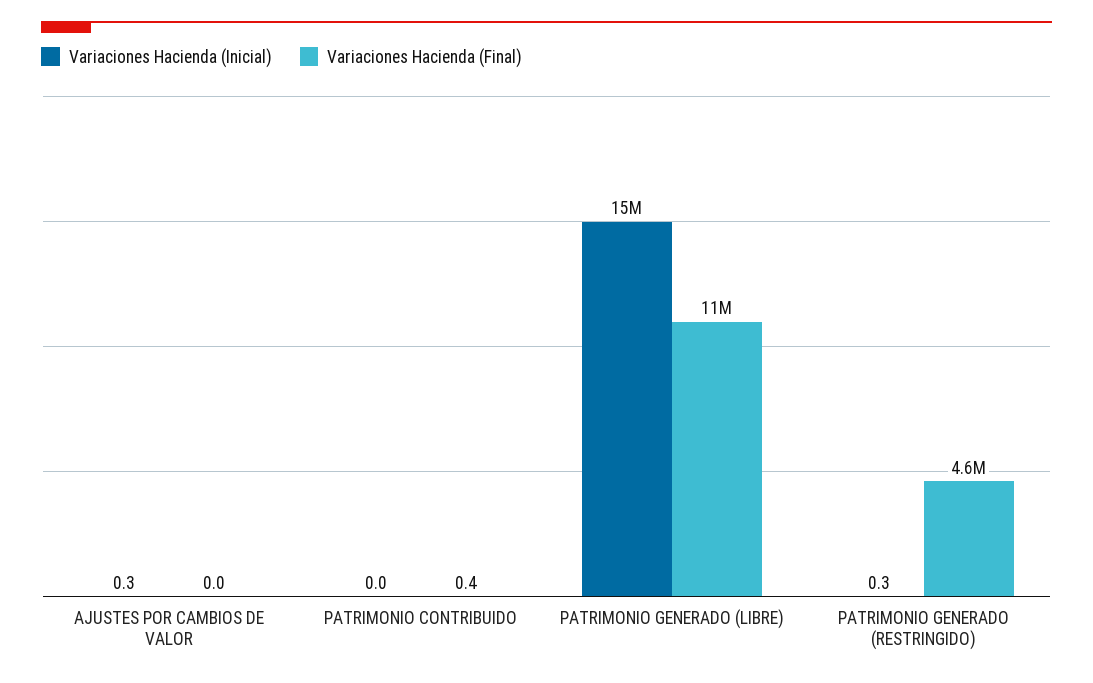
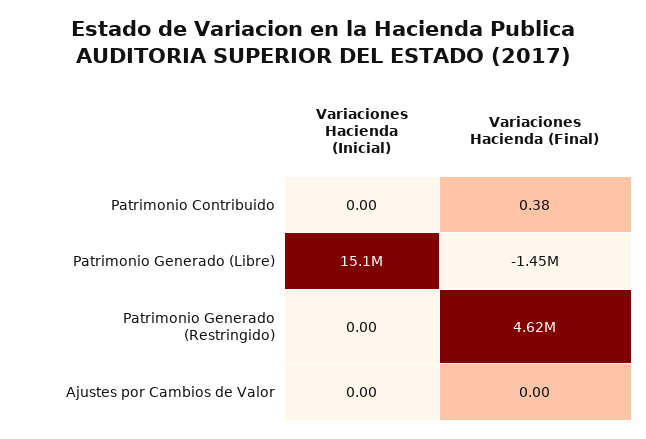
  {
    "Variaciones Hacienda (Inicial)": {
-     "AJUSTES POR CAMBIOS DE VALOR": 0.3,
+     "AJUSTES POR CAMBIOS DE VALOR": 0,
      "PATRIMONIO CONTRIBUIDO": 0,
      "PATRIMONIO GENERADO (LIBRE)": 15100000,
-     "PATRIMONIO GENERADO (RESTRINGIDO)": 0.3
+     "PATRIMONIO GENERADO (RESTRINGIDO)": 0
    },
    "Variaciones Hacienda (Final)": {
      "AJUSTES POR CAMBIOS DE VALOR": 0,
      "PATRIMONIO CONTRIBUIDO": 0.38,
-     "PATRIMONIO GENERADO (LIBRE)": 11000000,
+     "PATRIMONIO GENERADO (LIBRE)": -1450000,
      "PATRIMONIO GENERADO (RESTRINGIDO)": 4620000
    }
  }

